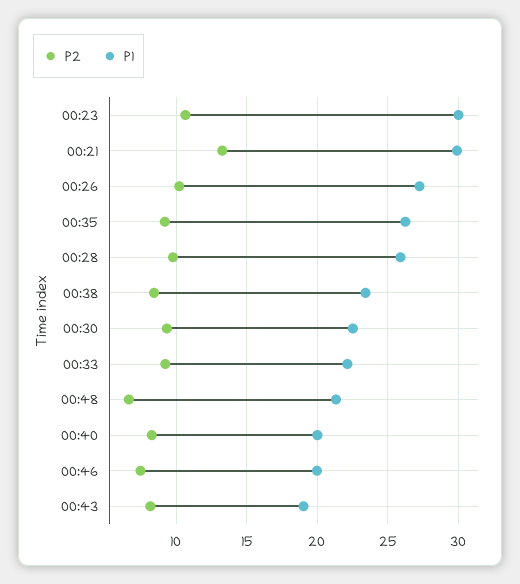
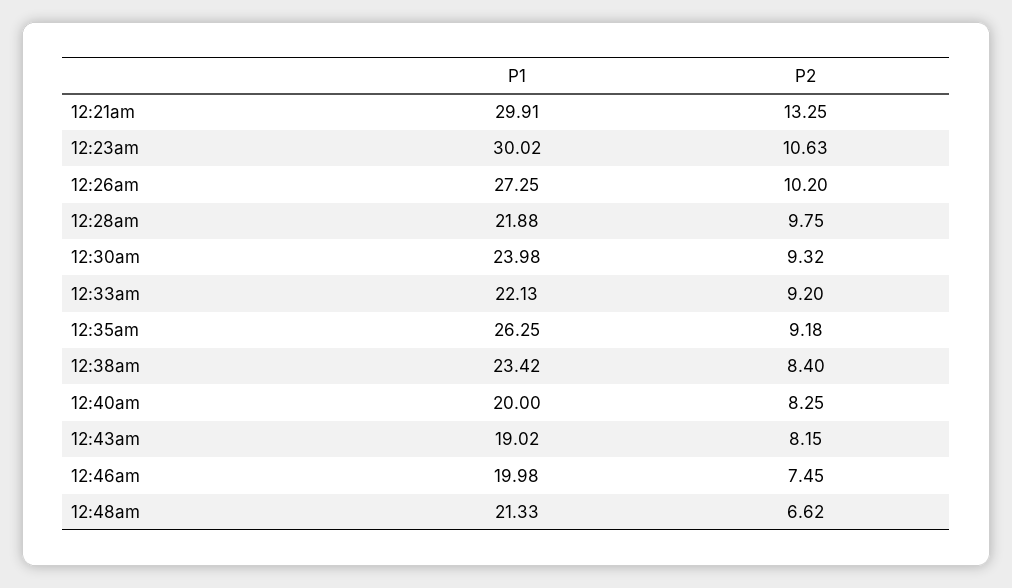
  {
    "P2": {
      "00:23": 10.63,
      "00:21": 13.25,
      "00:26": 10.2,
      "00:35": 9.18,
      "00:28": 9.75,
      "00:38": 8.4,
      "00:30": 9.32,
      "00:33": 9.2,
      "00:48": 6.62,
      "00:40": 8.25,
      "00:46": 7.45,
      "00:43": 8.15
    },
    "P1": {
      "00:23": 30.02,
      "00:21": 29.91,
      "00:26": 27.25,
      "00:35": 26.25,
-     "00:28": 26,
+     "00:28": 21.88,
      "00:38": 23.42,
-     "00:30": 22.5,
+     "00:30": 23.98,
      "00:33": 22.13,
      "00:48": 21.33,
      "00:40": 20,
      "00:46": 19.98,
      "00:43": 19.02
    }
  }

